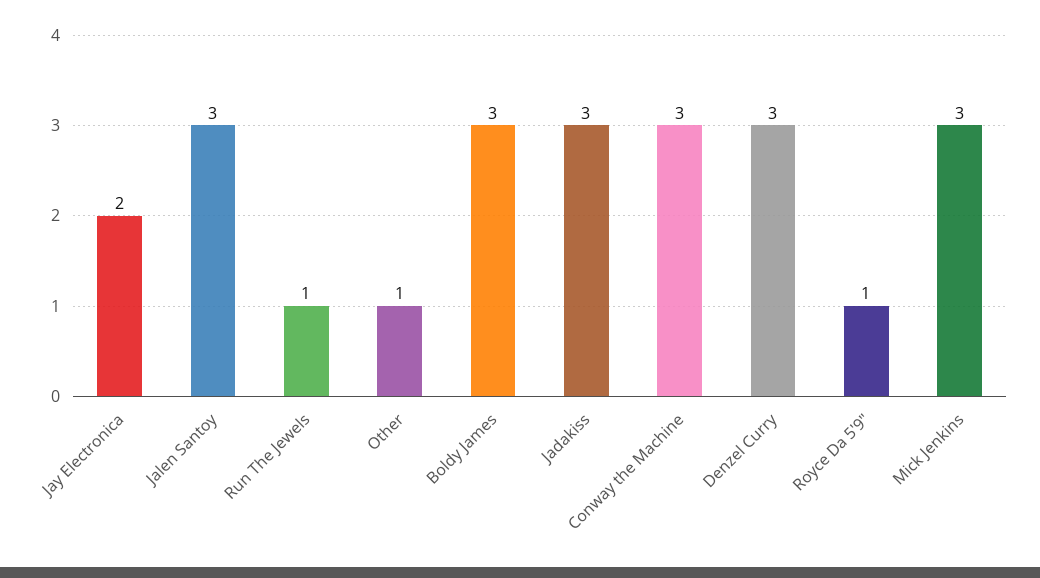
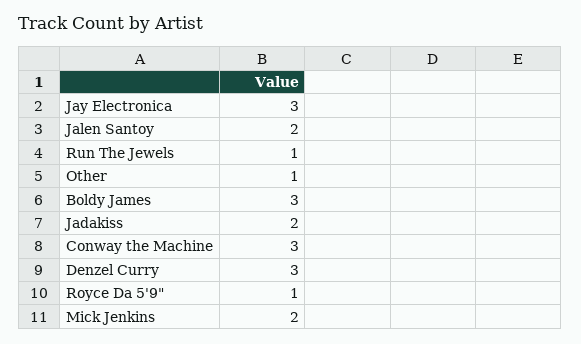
  {
-   "Jay Electronica": 2,
+   "Jay Electronica": 3,
-   "Jalen Santoy": 3,
+   "Jalen Santoy": 2,
    "Run The Jewels": 1,
    "Other": 1,
    "Boldy James": 3,
-   "Jadakiss": 3,
+   "Jadakiss": 2,
    "Conway the Machine": 3,
    "Denzel Curry": 3,
    "Royce Da 5'9\"": 1,
-   "Mick Jenkins": 3
+   "Mick Jenkins": 2
  }

